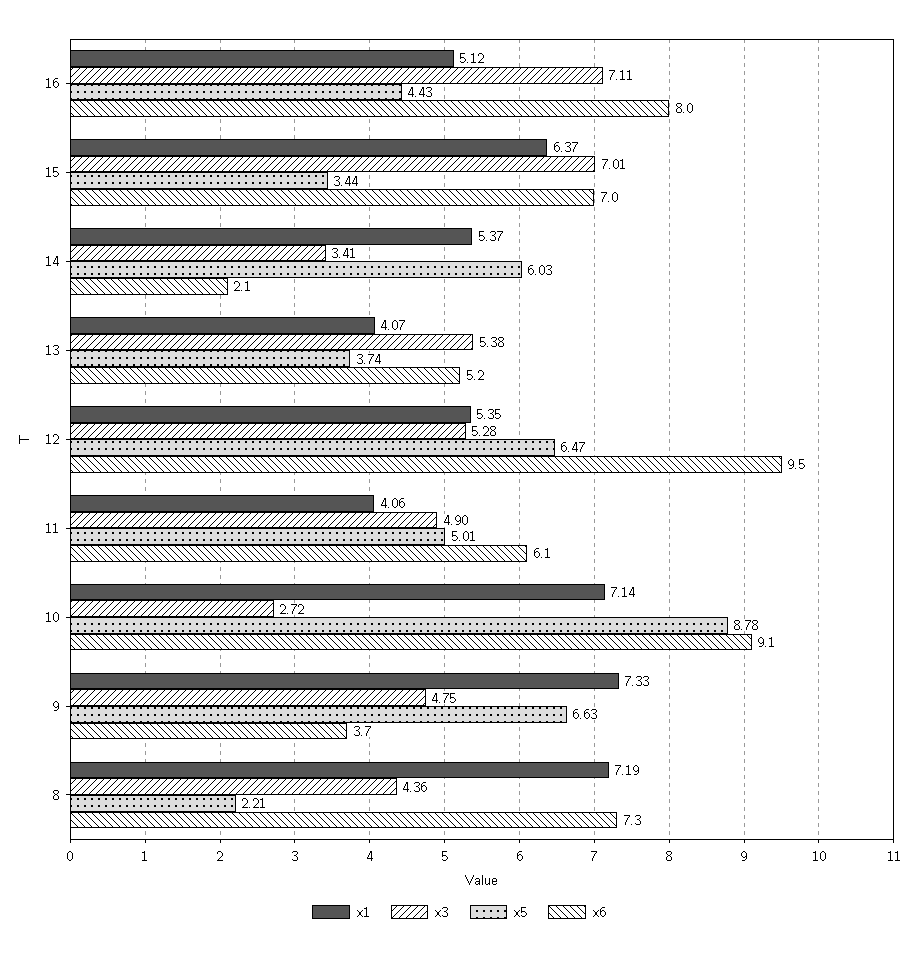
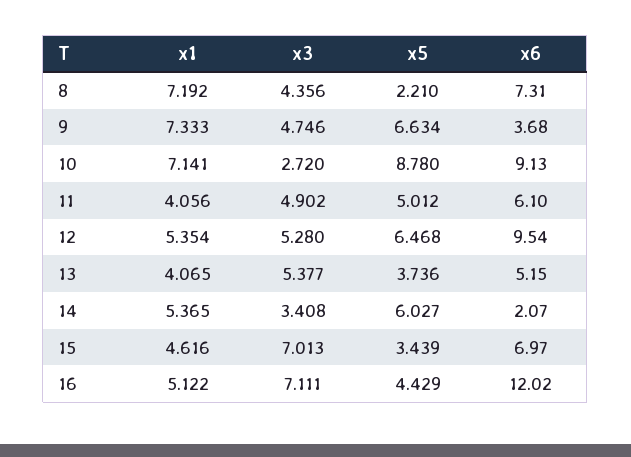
  {
    "x1": {
      "16": 5.122,
-     "15": 6.37,
+     "15": 4.616,
      "14": 5.365,
      "13": 4.065,
      "12": 5.354,
      "11": 4.056,
      "10": 7.141,
      "9": 7.333,
      "8": 7.192
    },
    "x3": {
      "16": 7.111,
      "15": 7.013,
      "14": 3.408,
      "13": 5.377,
      "12": 5.28,
      "11": 4.902,
      "10": 2.72,
      "9": 4.746,
      "8": 4.356
    },
    "x5": {
      "16": 4.429,
      "15": 3.439,
      "14": 6.027,
      "13": 3.736,
      "12": 6.468,
      "11": 5.012,
      "10": 8.78,
      "9": 6.634,
      "8": 2.21
    },
    "x6": {
-     "16": 8,
+     "16": 12.02,
      "15": 6.97,
      "14": 2.07,
      "13": 5.15,
      "12": 9.54,
      "11": 6.1,
      "10": 9.13,
      "9": 3.68,
      "8": 7.31
    }
  }

